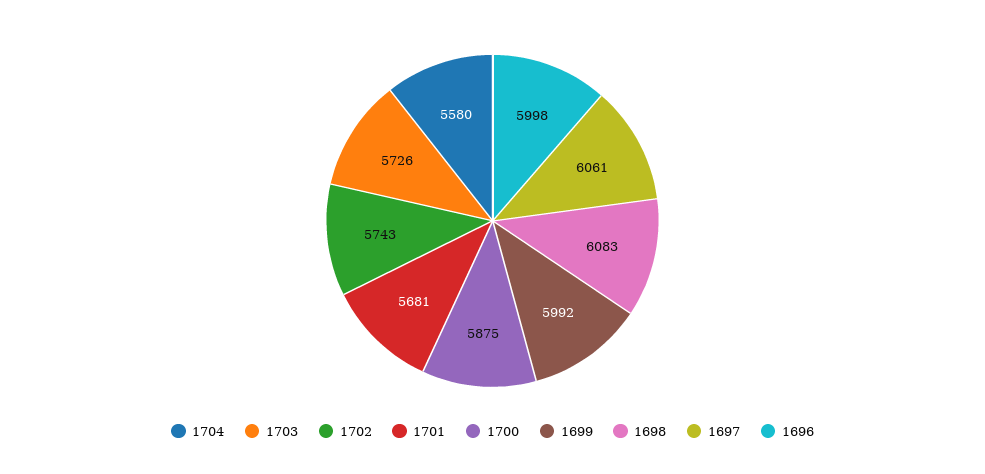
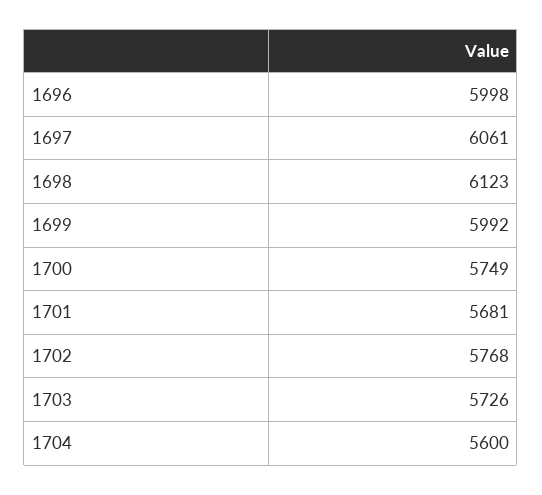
  {
-   "1704": 5580,
+   "1704": 5600,
    "1703": 5726,
-   "1702": 5743,
+   "1702": 5768,
    "1701": 5681,
-   "1700": 5875,
+   "1700": 5749,
    "1699": 5992,
-   "1698": 6083,
+   "1698": 6123,
    "1697": 6061,
    "1696": 5998
  }

